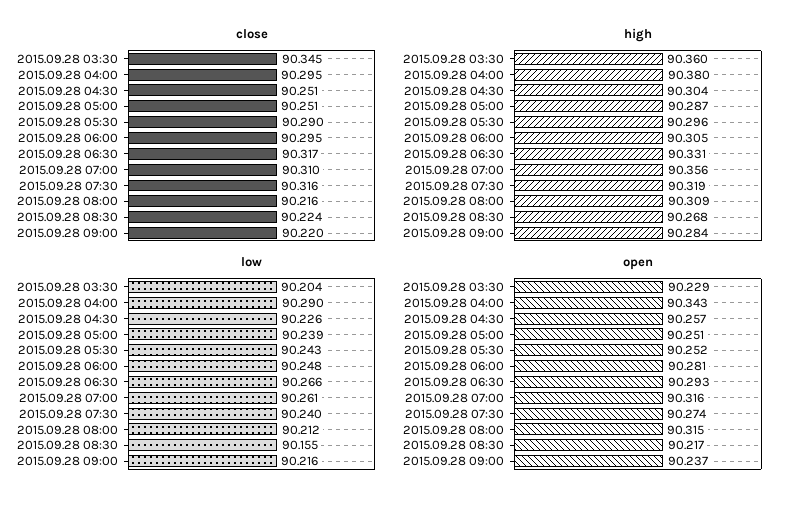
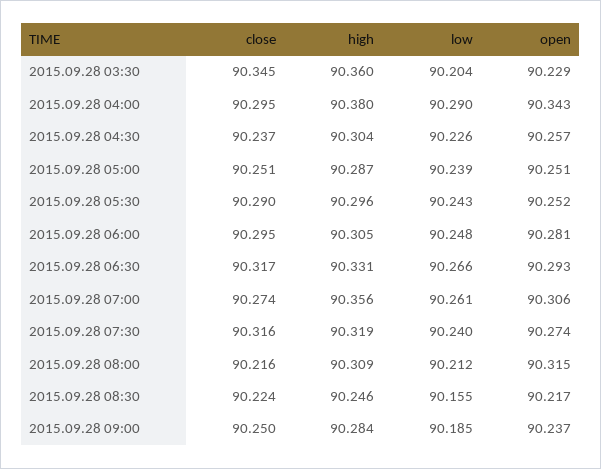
  {
    "close": {
      "2015.09.28 03:30": 90.345,
      "2015.09.28 04:00": 90.295,
-     "2015.09.28 04:30": 90.251,
+     "2015.09.28 04:30": 90.237,
      "2015.09.28 05:00": 90.251,
      "2015.09.28 05:30": 90.29,
      "2015.09.28 06:00": 90.295,
      "2015.09.28 06:30": 90.317,
-     "2015.09.28 07:00": 90.31,
+     "2015.09.28 07:00": 90.274,
      "2015.09.28 07:30": 90.316,
      "2015.09.28 08:00": 90.216,
      "2015.09.28 08:30": 90.224,
-     "2015.09.28 09:00": 90.22
+     "2015.09.28 09:00": 90.25
    },
    "high": {
      "2015.09.28 03:30": 90.36,
      "2015.09.28 04:00": 90.38,
      "2015.09.28 04:30": 90.304,
      "2015.09.28 05:00": 90.287,
      "2015.09.28 05:30": 90.296,
      "2015.09.28 06:00": 90.305,
      "2015.09.28 06:30": 90.331,
      "2015.09.28 07:00": 90.356,
      "2015.09.28 07:30": 90.319,
      "2015.09.28 08:00": 90.309,
-     "2015.09.28 08:30": 90.268,
+     "2015.09.28 08:30": 90.246,
      "2015.09.28 09:00": 90.284
    },
    "low": {
      "2015.09.28 03:30": 90.204,
      "2015.09.28 04:00": 90.29,
      "2015.09.28 04:30": 90.226,
      "2015.09.28 05:00": 90.239,
      "2015.09.28 05:30": 90.243,
      "2015.09.28 06:00": 90.248,
      "2015.09.28 06:30": 90.266,
      "2015.09.28 07:00": 90.261,
      "2015.09.28 07:30": 90.24,
      "2015.09.28 08:00": 90.212,
      "2015.09.28 08:30": 90.155,
-     "2015.09.28 09:00": 90.216
+     "2015.09.28 09:00": 90.185
    },
    "open": {
      "2015.09.28 03:30": 90.229,
      "2015.09.28 04:00": 90.343,
      "2015.09.28 04:30": 90.257,
      "2015.09.28 05:00": 90.251,
      "2015.09.28 05:30": 90.252,
      "2015.09.28 06:00": 90.281,
      "2015.09.28 06:30": 90.293,
-     "2015.09.28 07:00": 90.316,
+     "2015.09.28 07:00": 90.306,
      "2015.09.28 07:30": 90.274,
      "2015.09.28 08:00": 90.315,
      "2015.09.28 08:30": 90.217,
      "2015.09.28 09:00": 90.237
    }
  }

